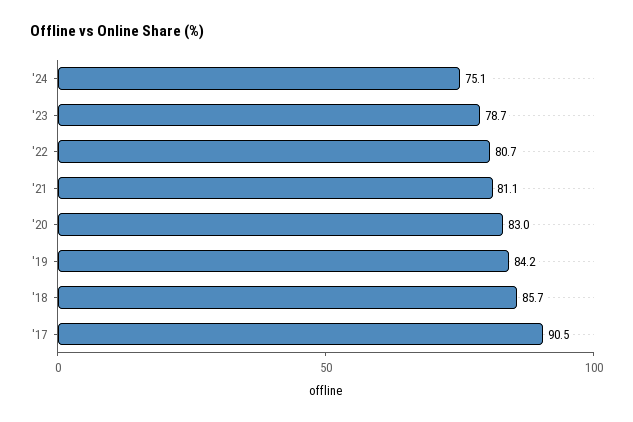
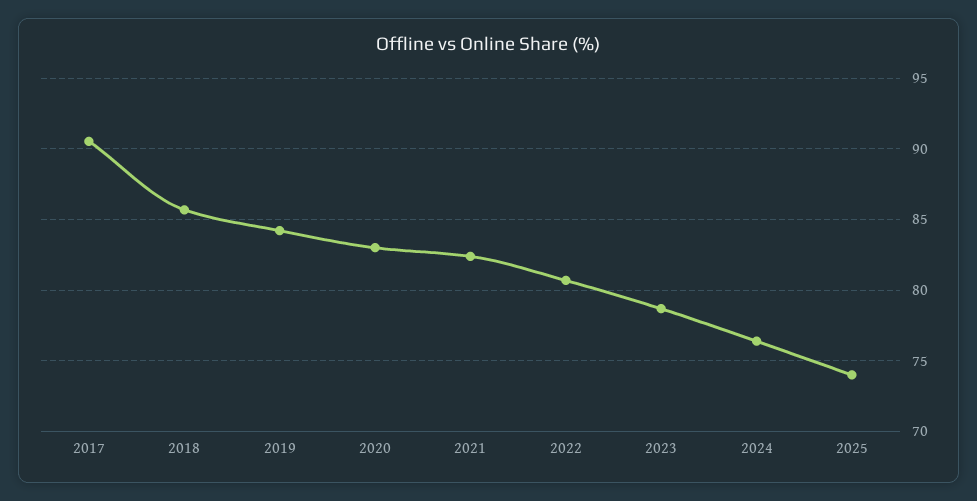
  {
-   "'24": 75.1,
+   "'24": 76.5,
    "'23": 78.7,
    "'22": 80.7,
-   "'21": 81.1,
+   "'21": 82.5,
    "'20": 83,
    "'19": 84.2,
    "'18": 85.7,
-   "'17": 90.5
+   "'17": 90.5,
+   "2025": 74
  }

